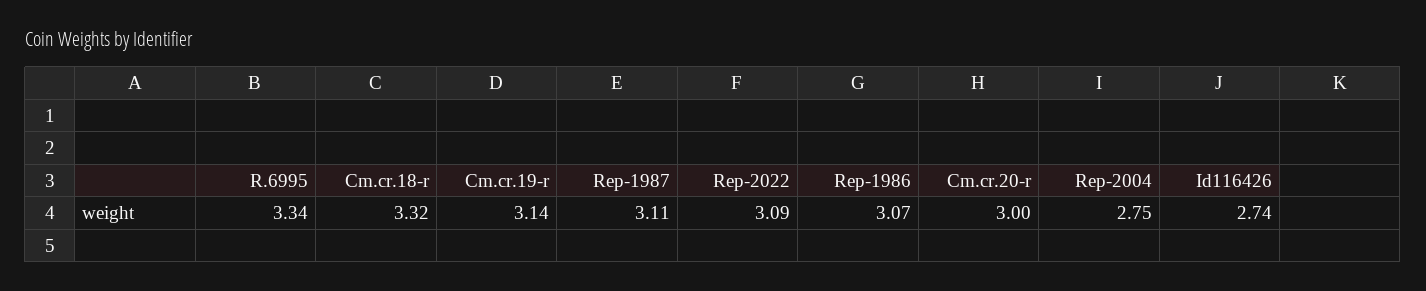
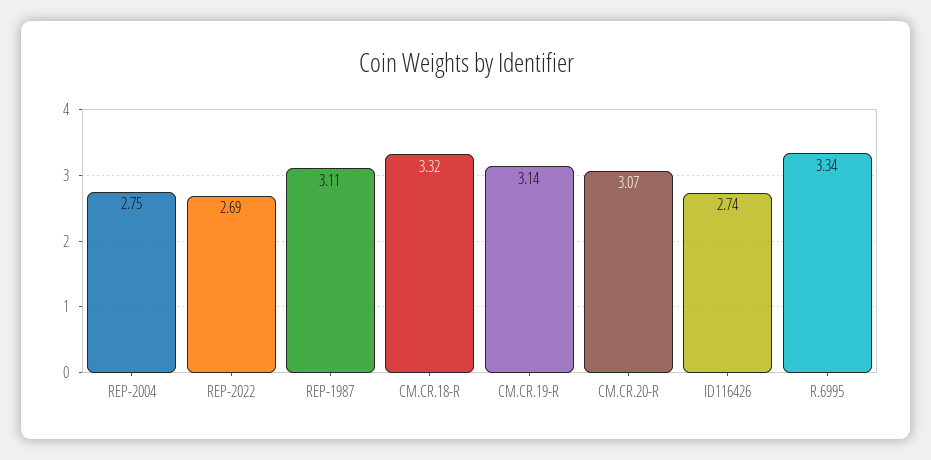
  {
    "R.6995": 3.34,
    "Cm.cr.18-r": 3.32,
    "Cm.cr.19-r": 3.14,
    "Rep-1987": 3.11,
-   "Rep-2022": 3.09,
+   "Rep-2022": 2.69,
-   "Rep-1986": 3.07,
-   "Cm.cr.20-r": 3,
+   "Cm.cr.20-r": 3.07,
    "Rep-2004": 2.75,
    "Id116426": 2.74
  }

